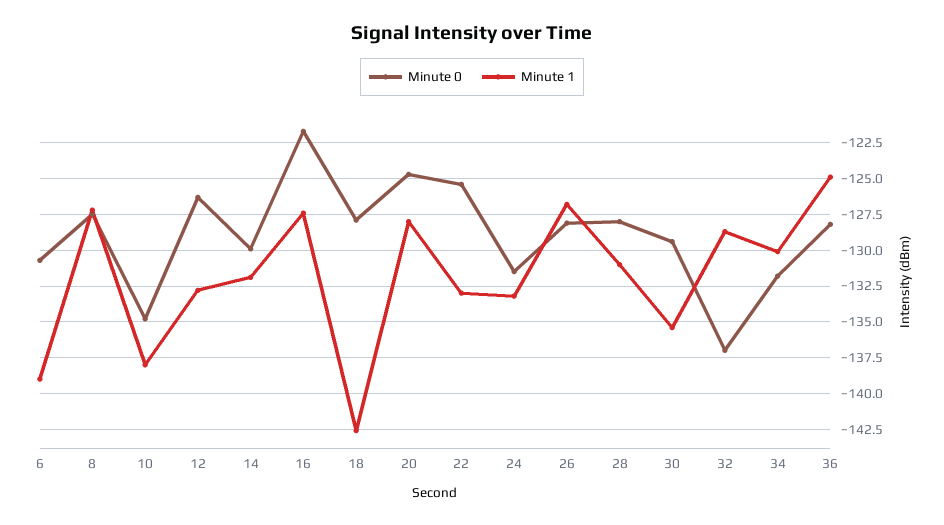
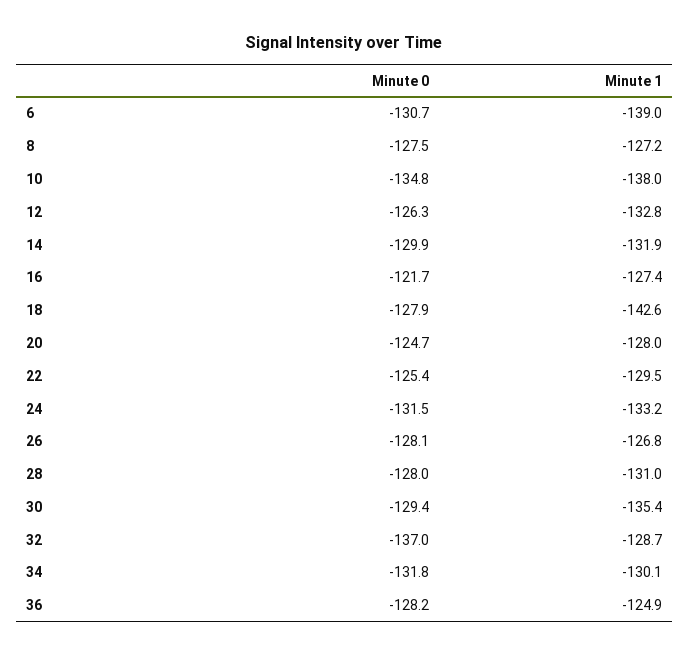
  {
    "Minute 0": {
      "6": -130.7,
      "8": -127.5,
      "10": -134.8,
      "12": -126.3,
      "14": -129.9,
      "16": -121.7,
      "18": -127.9,
      "20": -124.7,
      "22": -125.4,
      "24": -131.5,
      "26": -128.1,
      "28": -128,
      "30": -129.4,
      "32": -137,
      "34": -131.8,
      "36": -128.2
    },
    "Minute 1": {
      "6": -139,
      "8": -127.2,
      "10": -138,
      "12": -132.8,
      "14": -131.9,
      "16": -127.4,
      "18": -142.6,
      "20": -128,
-     "22": -133,
+     "22": -129.5,
      "24": -133.2,
      "26": -126.8,
      "28": -131,
      "30": -135.4,
      "32": -128.7,
      "34": -130.1,
      "36": -124.9
    }
  }

